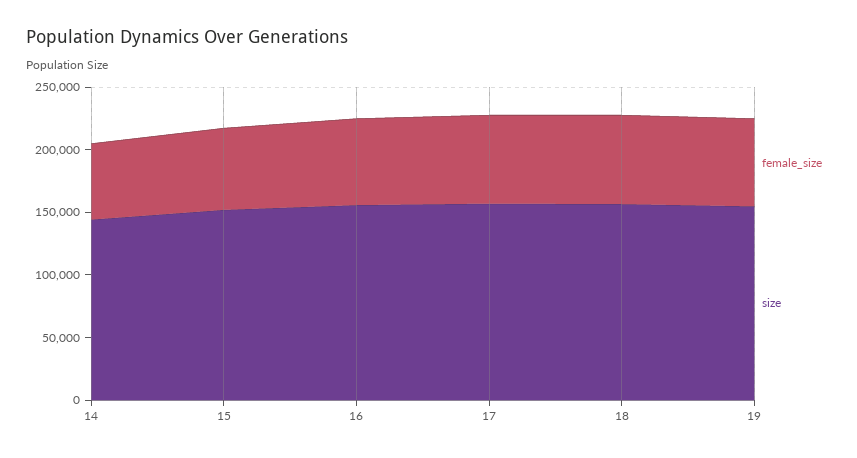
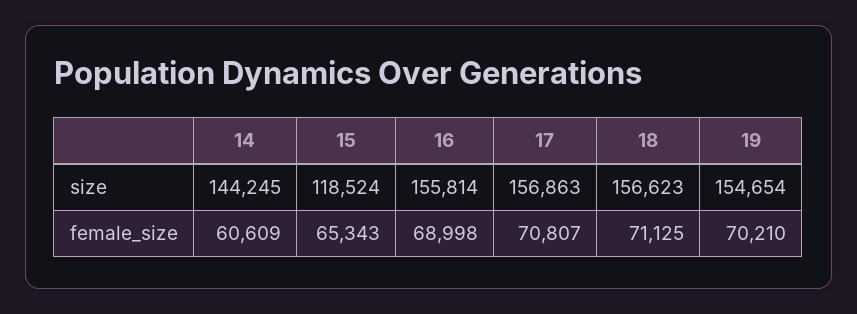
  {
    "female_size": {
      "14": 60609,
      "15": 65343,
      "16": 68998,
      "17": 70807,
      "18": 71125,
      "19": 70210
    },
    "size": {
      "14": 144245,
-     "15": 150000,
+     "15": 118524,
      "16": 155814,
      "17": 156863,
      "18": 156623,
      "19": 154654
    }
  }

